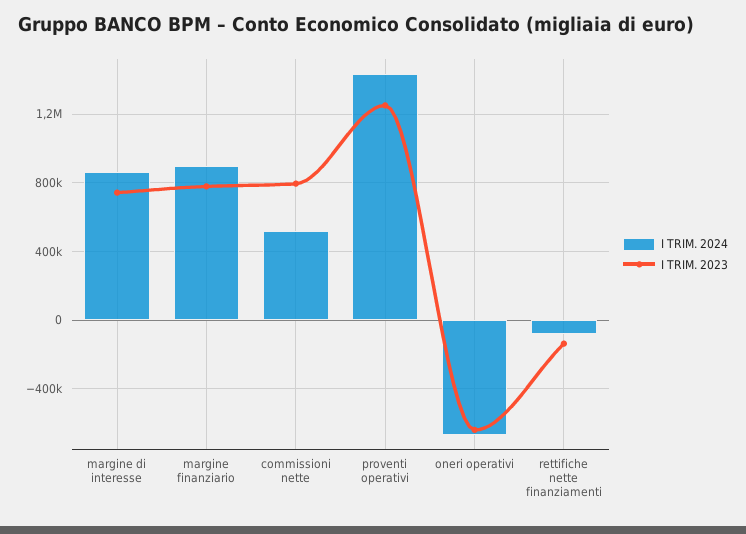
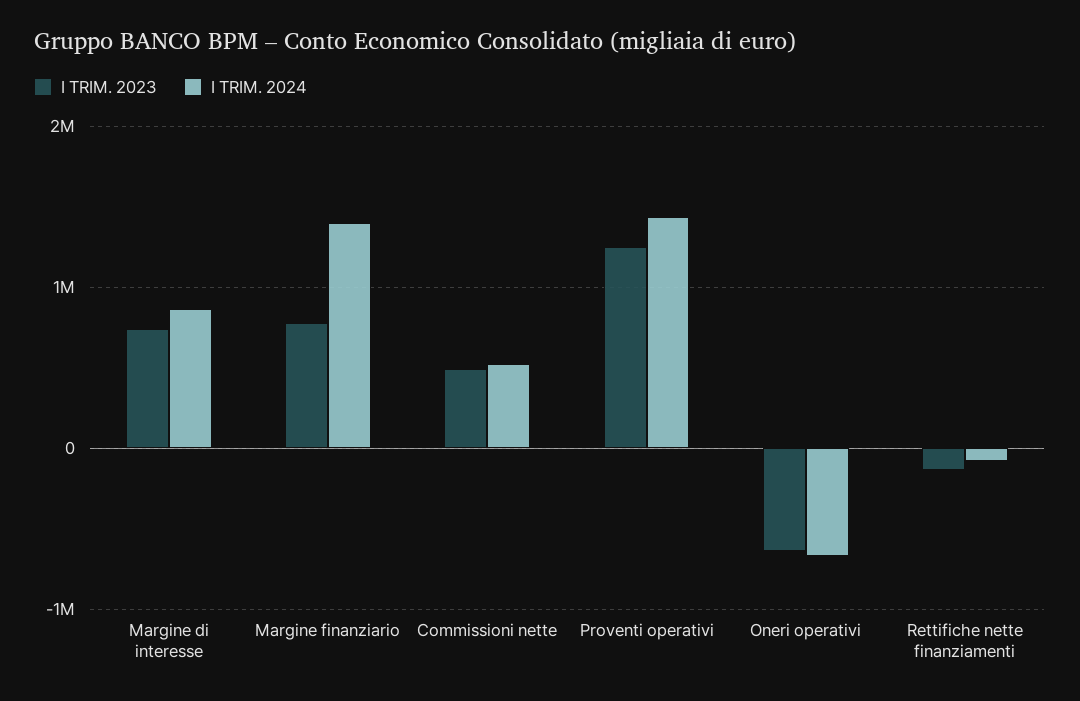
  {
    "I TRIM. 2024": {
      "margine di interesse": 850000,
-     "margine finanziario": 900000,
+     "margine finanziario": 1400000,
      "commissioni nette": 500000,
      "proventi operativi": 1450000,
      "oneri operativi": -650000,
      "rettifiche nette finanziamenti": -100000
    },
    "I TRIM. 2023": {
      "margine di interesse": 750000,
      "margine finanziario": 800000,
-     "commissioni nette": 800000,
+     "commissioni nette": 500000,
      "proventi operativi": 1250000,
      "oneri operativi": -650000,
      "rettifiche nette finanziamenti": -150000
    }
  }

